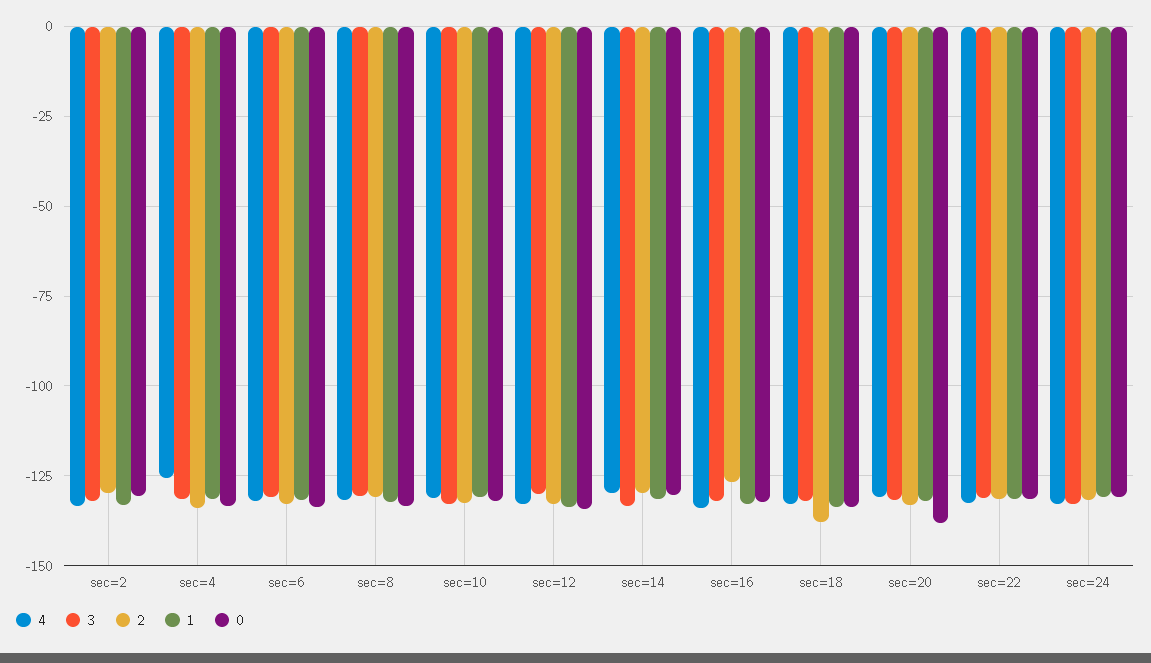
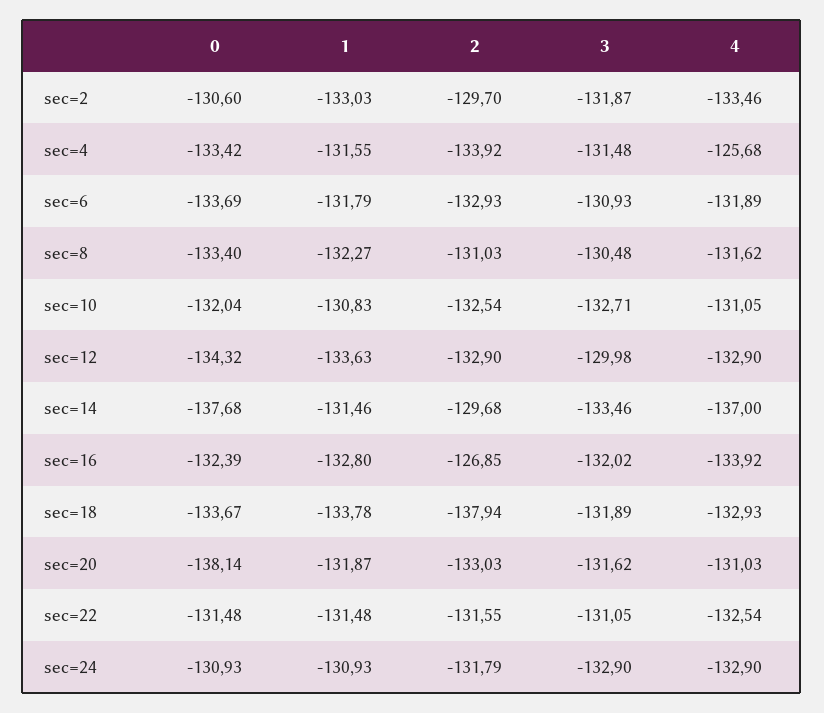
  {
    "4": {
      "sec=2": -133.46,
      "sec=4": -125.68,
      "sec=6": -131.89,
      "sec=8": -131.62,
      "sec=10": -131.05,
      "sec=12": -132.9,
-     "sec=14": -130,
+     "sec=14": -137,
      "sec=16": -133.92,
      "sec=18": -132.93,
      "sec=20": -131.03,
      "sec=22": -132.54,
      "sec=24": -132.9
    },
    "3": {
      "sec=2": -131.87,
      "sec=4": -131.48,
      "sec=6": -130.93,
      "sec=8": -130.48,
      "sec=10": -132.71,
      "sec=12": -129.98,
      "sec=14": -133.46,
      "sec=16": -132.02,
      "sec=18": -131.89,
      "sec=20": -131.62,
      "sec=22": -131.05,
      "sec=24": -132.9
    },
    "2": {
      "sec=2": -129.7,
      "sec=4": -133.92,
      "sec=6": -132.93,
      "sec=8": -131.03,
      "sec=10": -132.54,
      "sec=12": -132.9,
      "sec=14": -129.68,
      "sec=16": -126.85,
      "sec=18": -137.94,
      "sec=20": -133.03,
      "sec=22": -131.55,
      "sec=24": -131.79
    },
    "1": {
      "sec=2": -133.03,
      "sec=4": -131.55,
      "sec=6": -131.79,
      "sec=8": -132.27,
      "sec=10": -130.83,
      "sec=12": -133.63,
      "sec=14": -131.46,
      "sec=16": -132.8,
      "sec=18": -133.78,
      "sec=20": -131.87,
      "sec=22": -131.48,
      "sec=24": -130.93
    },
    "0": {
      "sec=2": -130.6,
      "sec=4": -133.42,
      "sec=6": -133.69,
      "sec=8": -133.4,
      "sec=10": -132.04,
      "sec=12": -134.32,
-     "sec=14": -130,
+     "sec=14": -137.68,
      "sec=16": -132.39,
      "sec=18": -133.67,
      "sec=20": -138.14,
      "sec=22": -131.48,
      "sec=24": -130.93
    }
  }

